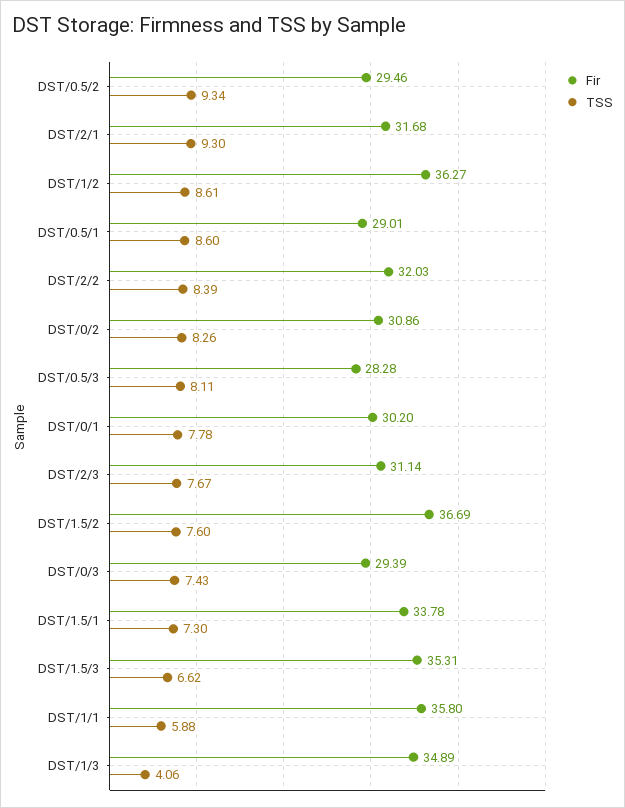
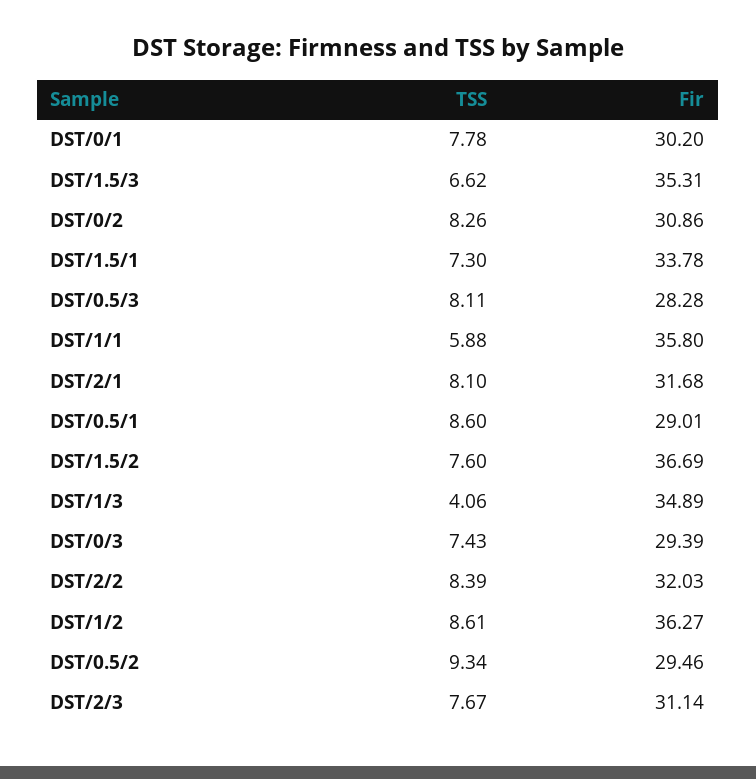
  {
    "Fir": {
      "DST/0.5/2": 29.46,
      "DST/2/1": 31.68,
      "DST/1/2": 36.27,
      "DST/0.5/1": 29.01,
      "DST/2/2": 32.03,
      "DST/0/2": 30.86,
      "DST/0.5/3": 28.28,
      "DST/0/1": 30.2,
      "DST/2/3": 31.14,
      "DST/1.5/2": 36.69,
      "DST/0/3": 29.39,
      "DST/1.5/1": 33.78,
      "DST/1.5/3": 35.31,
      "DST/1/1": 35.8,
      "DST/1/3": 34.89
    },
    "TSS": {
      "DST/0.5/2": 9.34,
-     "DST/2/1": 9.3,
+     "DST/2/1": 8.1,
      "DST/1/2": 8.61,
      "DST/0.5/1": 8.6,
      "DST/2/2": 8.39,
      "DST/0/2": 8.26,
      "DST/0.5/3": 8.11,
      "DST/0/1": 7.78,
      "DST/2/3": 7.67,
      "DST/1.5/2": 7.6,
      "DST/0/3": 7.43,
      "DST/1.5/1": 7.3,
      "DST/1.5/3": 6.62,
      "DST/1/1": 5.88,
      "DST/1/3": 4.06
    }
  }

